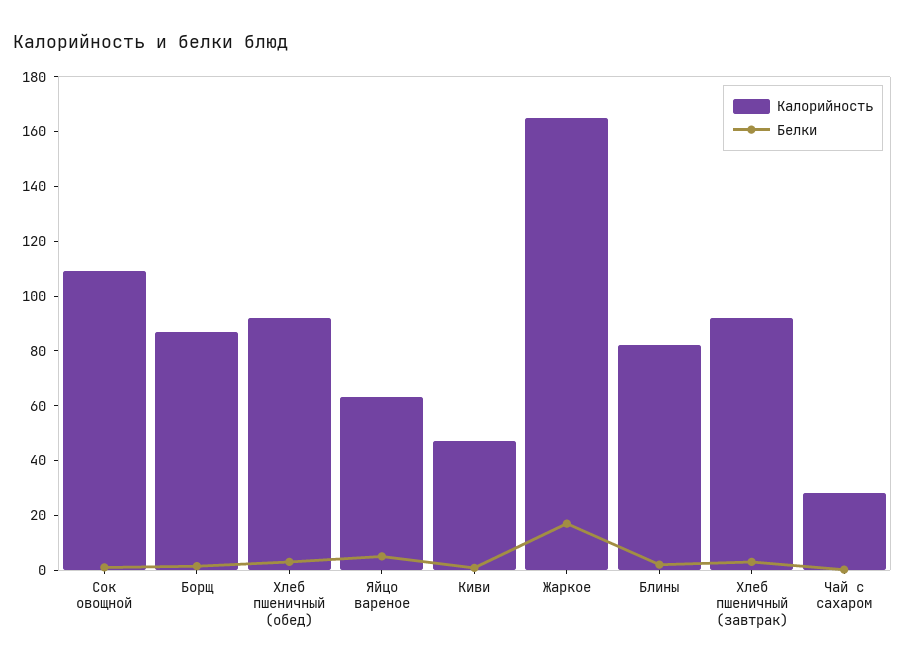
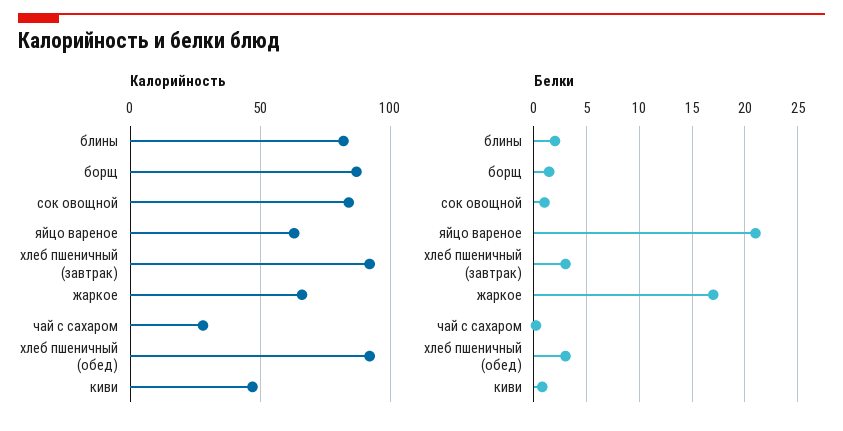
  {
    "Калорийность": {
-     "Сок овощной": 110,
+     "Сок овощной": 85,
      "Борщ": 85,
      "Хлеб пшеничный (обед)": 90,
      "Яйцо вареное": 65,
      "Киви": 45,
-     "Жаркое": 165,
+     "Жаркое": 65,
      "Блины": 80,
      "Хлеб пшеничный (завтрак)": 90,
      "Чай с сахаром": 30
    },
    "Белки": {
      "Сок овощной": 1,
      "Борщ": 1,
      "Хлеб пшеничный (обед)": 3,
-     "Яйцо вареное": 5,
+     "Яйцо вареное": 21,
      "Киви": 1,
      "Жаркое": 17,
      "Блины": 2,
      "Хлеб пшеничный (завтрак)": 3,
      "Чай с сахаром": 0
    }
  }

